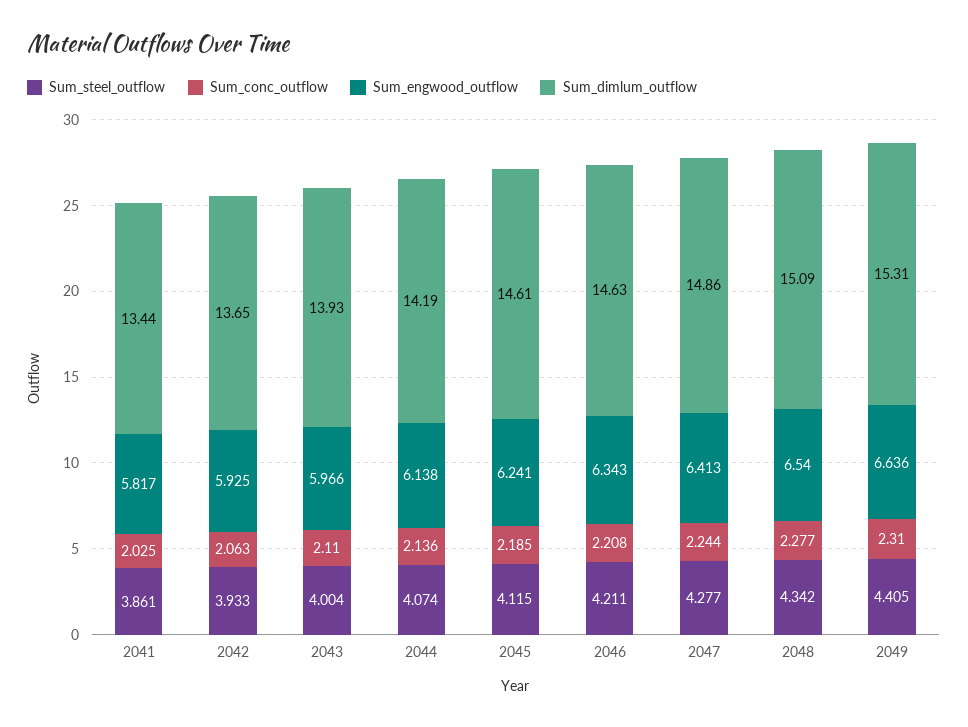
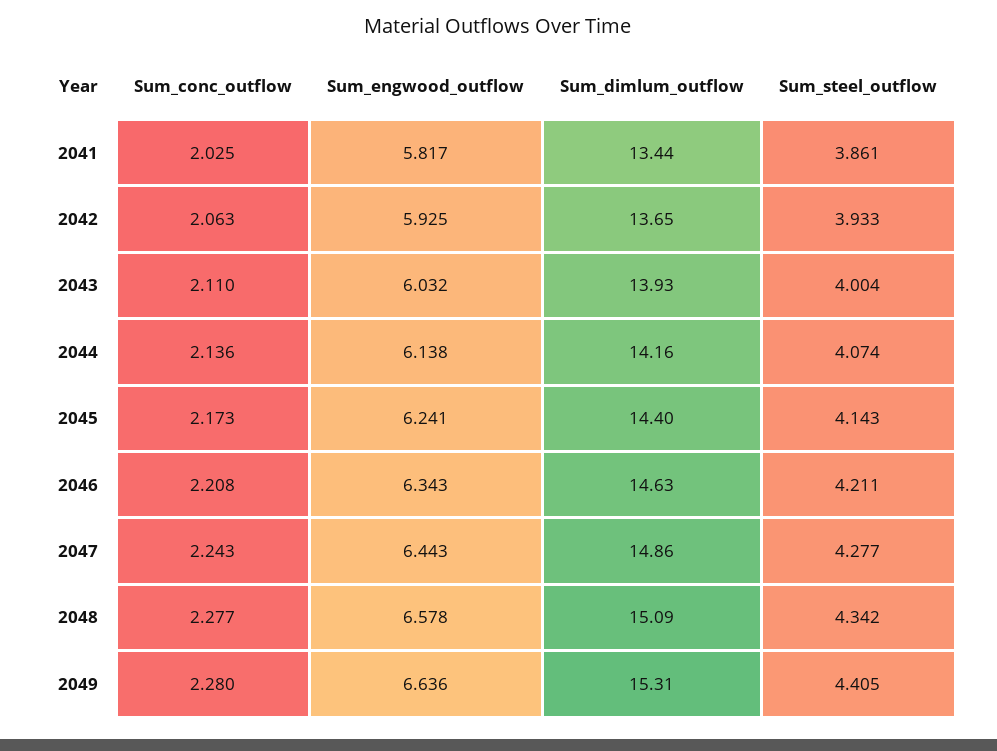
  {
    "Sum_steel_outflow": {
      "2041": 3.861,
      "2042": 3.933,
      "2043": 4.004,
      "2044": 4.074,
-     "2045": 4.115,
+     "2045": 4.143,
      "2046": 4.211,
      "2047": 4.277,
      "2048": 4.342,
      "2049": 4.405
    },
    "Sum_conc_outflow": {
      "2041": 2.025,
      "2042": 2.063,
      "2043": 2.11,
      "2044": 2.136,
-     "2045": 2.185,
+     "2045": 2.173,
      "2046": 2.208,
-     "2047": 2.244,
+     "2047": 2.243,
      "2048": 2.277,
-     "2049": 2.31
+     "2049": 2.28
    },
    "Sum_engwood_outflow": {
      "2041": 5.817,
      "2042": 5.925,
-     "2043": 5.966,
+     "2043": 6.032,
      "2044": 6.138,
      "2045": 6.241,
      "2046": 6.343,
-     "2047": 6.413,
+     "2047": 6.443,
-     "2048": 6.54,
+     "2048": 6.578,
      "2049": 6.636
    },
    "Sum_dimlum_outflow": {
      "2041": 13.44,
      "2042": 13.65,
      "2043": 13.93,
-     "2044": 14.19,
+     "2044": 14.16,
-     "2045": 14.61,
+     "2045": 14.4,
      "2046": 14.63,
      "2047": 14.86,
      "2048": 15.09,
      "2049": 15.31
    }
  }

